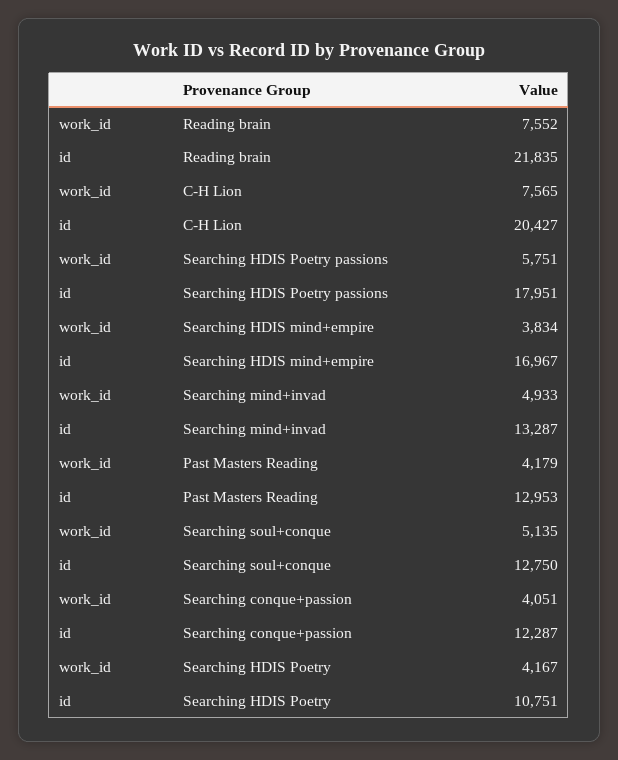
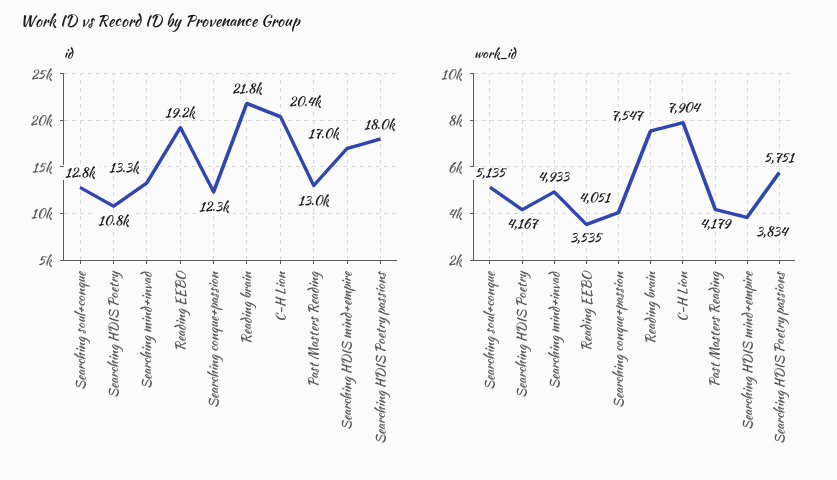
  {
    "work_id": {
-     "Reading brain": 7552,
+     "Reading brain": 7547,
-     "C-H Lion": 7565,
+     "C-H Lion": 7904,
      "Searching HDIS Poetry passions": 5751,
      "Searching HDIS mind+empire": 3834,
      "Searching mind+invad": 4933,
      "Past Masters Reading": 4179,
      "Searching soul+conque": 5135,
      "Searching conque+passion": 4051,
-     "Searching HDIS Poetry": 4167
+     "Searching HDIS Poetry": 4167,
+     "Reading EEBO": 3535
    },
    "id": {
      "Reading brain": 21835,
      "C-H Lion": 20427,
      "Searching HDIS Poetry passions": 17951,
      "Searching HDIS mind+empire": 16967,
      "Searching mind+invad": 13287,
      "Past Masters Reading": 12953,
      "Searching soul+conque": 12750,
      "Searching conque+passion": 12287,
-     "Searching HDIS Poetry": 10751
+     "Searching HDIS Poetry": 10751,
+     "Reading EEBO": 19200
    }
  }

